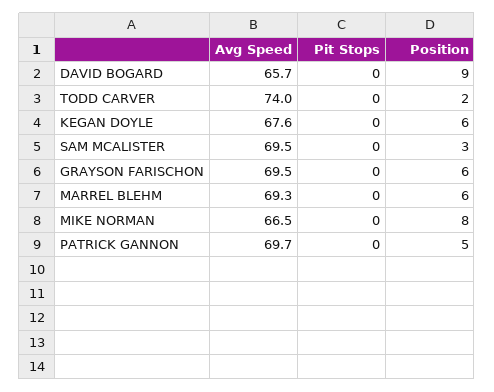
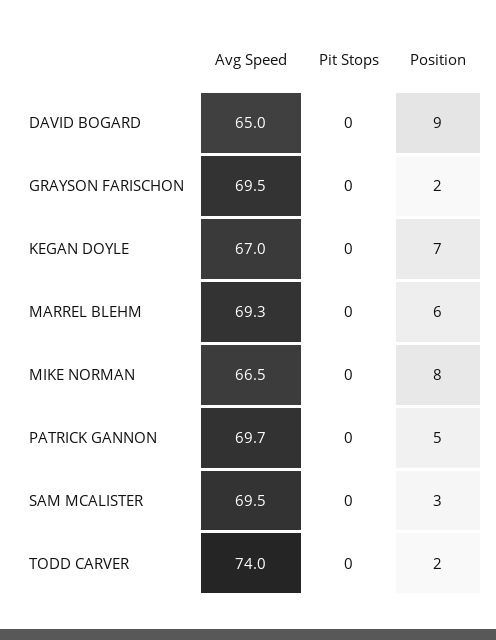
  {
    "Avg Speed": {
-     "DAVID BOGARD": 65.7,
+     "DAVID BOGARD": 65,
      "TODD CARVER": 74,
-     "KEGAN DOYLE": 67.6,
+     "KEGAN DOYLE": 67,
      "SAM MCALISTER": 69.5,
      "GRAYSON FARISCHON": 69.5,
      "MARREL BLEHM": 69.3,
      "MIKE NORMAN": 66.5,
      "PATRICK GANNON": 69.7
    },
    "Pit Stops": {
      "DAVID BOGARD": 0,
      "TODD CARVER": 0,
      "KEGAN DOYLE": 0,
      "SAM MCALISTER": 0,
      "GRAYSON FARISCHON": 0,
      "MARREL BLEHM": 0,
      "MIKE NORMAN": 0,
      "PATRICK GANNON": 0
    },
    "Position": {
      "DAVID BOGARD": 9,
      "TODD CARVER": 2,
-     "KEGAN DOYLE": 6,
+     "KEGAN DOYLE": 7,
      "SAM MCALISTER": 3,
-     "GRAYSON FARISCHON": 6,
+     "GRAYSON FARISCHON": 2,
      "MARREL BLEHM": 6,
      "MIKE NORMAN": 8,
      "PATRICK GANNON": 5
    }
  }

